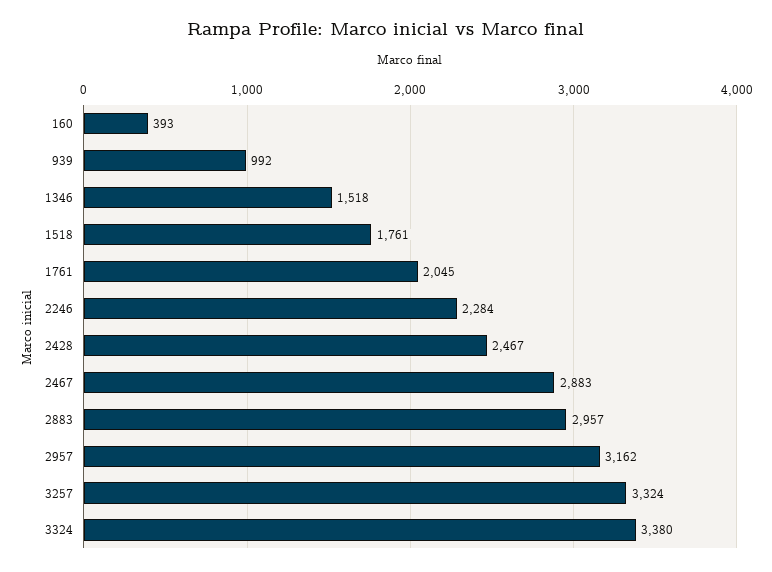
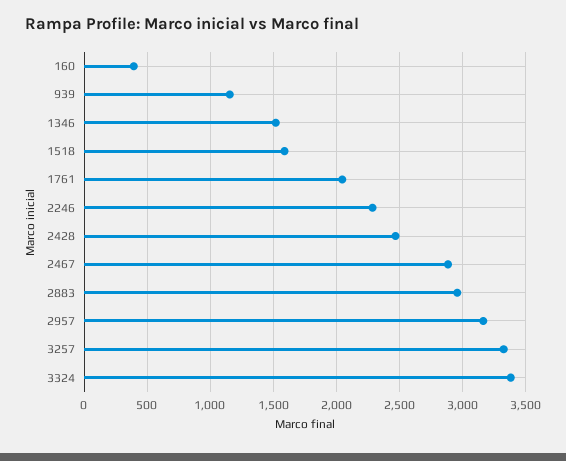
  {
    "160": 393,
-   "939": 992,
+   "939": 1150,
    "1346": 1518,
-   "1518": 1761,
+   "1518": 1600,
    "1761": 2045,
    "2246": 2284,
    "2428": 2467,
    "2467": 2883,
    "2883": 2957,
    "2957": 3162,
    "3257": 3324,
    "3324": 3380
  }

